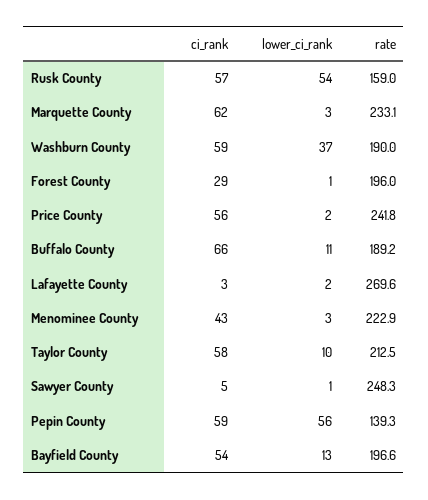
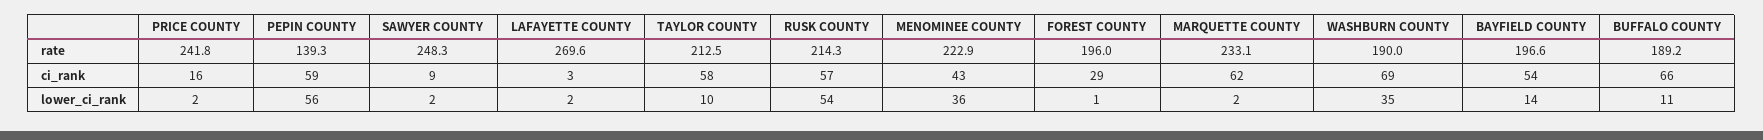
  {
    "ci_rank": {
      "Rusk County": 57,
      "Marquette County": 62,
-     "Washburn County": 59,
+     "Washburn County": 69,
      "Forest County": 29,
-     "Price County": 56,
+     "Price County": 16,
      "Buffalo County": 66,
      "Lafayette County": 3,
      "Menominee County": 43,
      "Taylor County": 58,
-     "Sawyer County": 5,
+     "Sawyer County": 9,
      "Pepin County": 59,
      "Bayfield County": 54
    },
    "lower_ci_rank": {
      "Rusk County": 54,
-     "Marquette County": 3,
+     "Marquette County": 2,
-     "Washburn County": 37,
+     "Washburn County": 35,
      "Forest County": 1,
      "Price County": 2,
      "Buffalo County": 11,
      "Lafayette County": 2,
-     "Menominee County": 3,
+     "Menominee County": 36,
      "Taylor County": 10,
-     "Sawyer County": 1,
+     "Sawyer County": 2,
      "Pepin County": 56,
-     "Bayfield County": 13
+     "Bayfield County": 14
    },
    "rate": {
-     "Rusk County": 159,
+     "Rusk County": 214.3,
      "Marquette County": 233.1,
      "Washburn County": 190,
      "Forest County": 196,
      "Price County": 241.8,
      "Buffalo County": 189.2,
      "Lafayette County": 269.6,
      "Menominee County": 222.9,
      "Taylor County": 212.5,
      "Sawyer County": 248.3,
      "Pepin County": 139.3,
      "Bayfield County": 196.6
    }
  }

